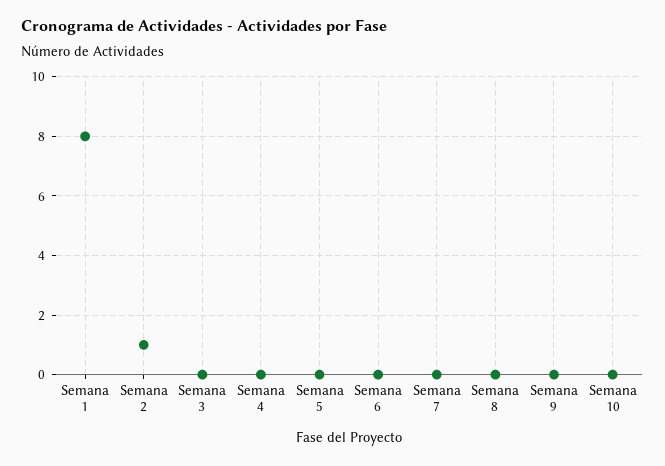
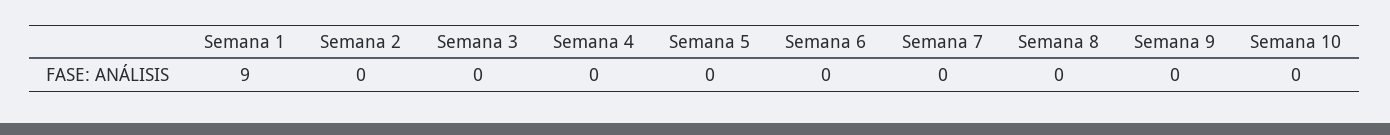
  {
-   "Semana 1": 8,
+   "Semana 1": 9,
-   "Semana 2": 1,
+   "Semana 2": 0,
    "Semana 3": 0,
    "Semana 4": 0,
    "Semana 5": 0,
    "Semana 6": 0,
    "Semana 7": 0,
    "Semana 8": 0,
    "Semana 9": 0,
    "Semana 10": 0
  }

